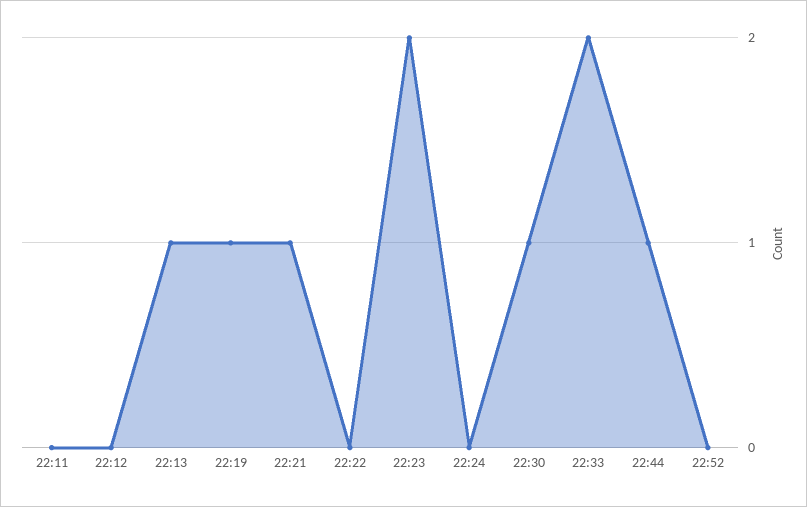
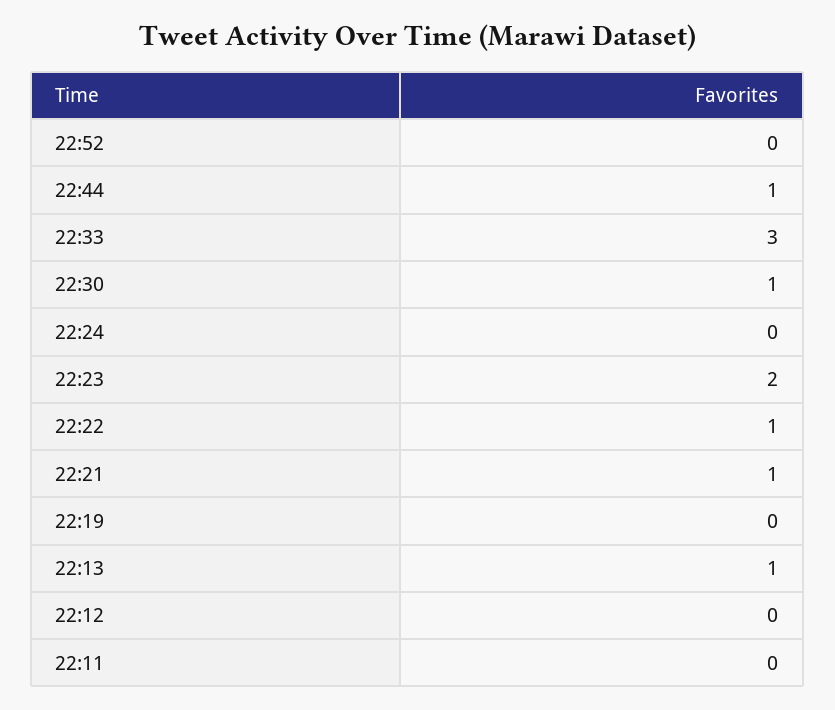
  {
    "22:11": 0,
    "22:12": 0,
    "22:13": 1,
-   "22:19": 1,
+   "22:19": 0,
    "22:21": 1,
-   "22:22": 0,
+   "22:22": 1,
    "22:23": 2,
    "22:24": 0,
    "22:30": 1,
-   "22:33": 2,
+   "22:33": 3,
    "22:44": 1,
    "22:52": 0
  }

